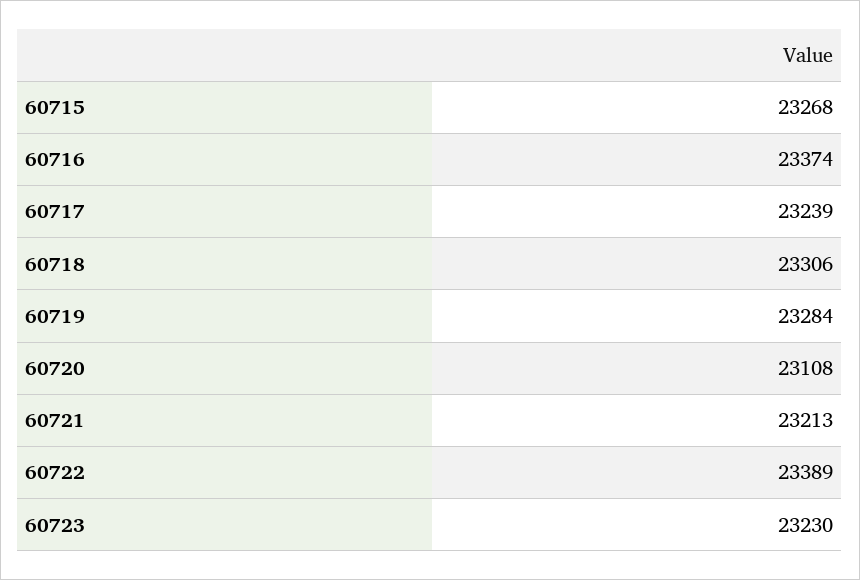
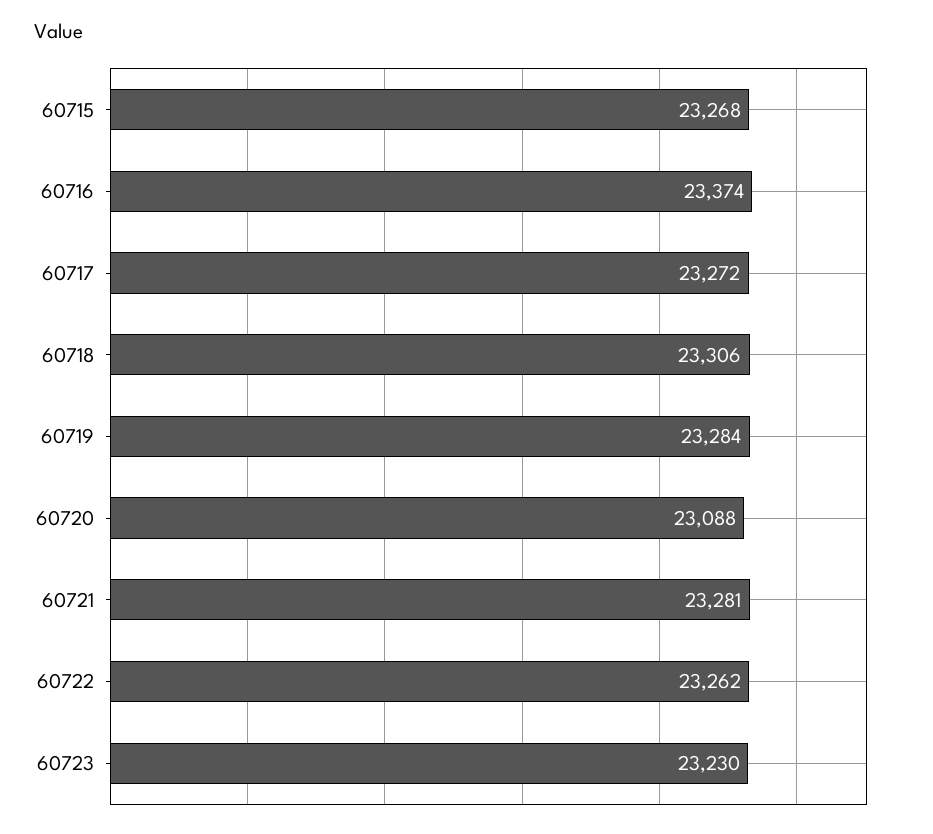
  {
    "60715": 23268,
    "60716": 23374,
-   "60717": 23239,
+   "60717": 23272,
    "60718": 23306,
    "60719": 23284,
-   "60720": 23108,
+   "60720": 23088,
-   "60721": 23213,
+   "60721": 23281,
-   "60722": 23389,
+   "60722": 23262,
    "60723": 23230
  }

